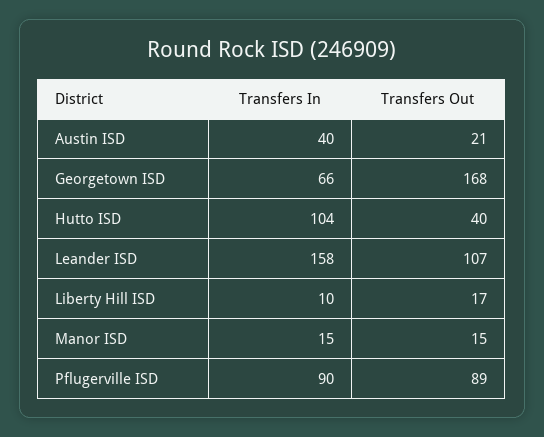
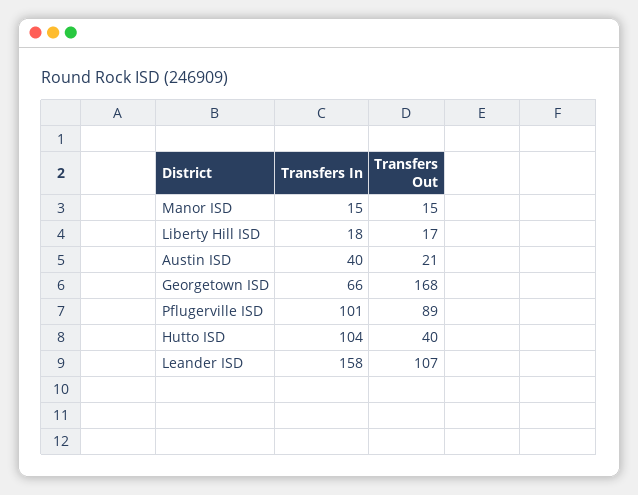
  {
    "Transfers In": {
      "Austin ISD": 40,
      "Georgetown ISD": 66,
      "Hutto ISD": 104,
      "Leander ISD": 158,
-     "Liberty Hill ISD": 10,
+     "Liberty Hill ISD": 18,
      "Manor ISD": 15,
-     "Pflugerville ISD": 90
+     "Pflugerville ISD": 101
    },
    "Transfers Out": {
      "Austin ISD": 21,
      "Georgetown ISD": 168,
      "Hutto ISD": 40,
      "Leander ISD": 107,
      "Liberty Hill ISD": 17,
      "Manor ISD": 15,
      "Pflugerville ISD": 89
    }
  }

